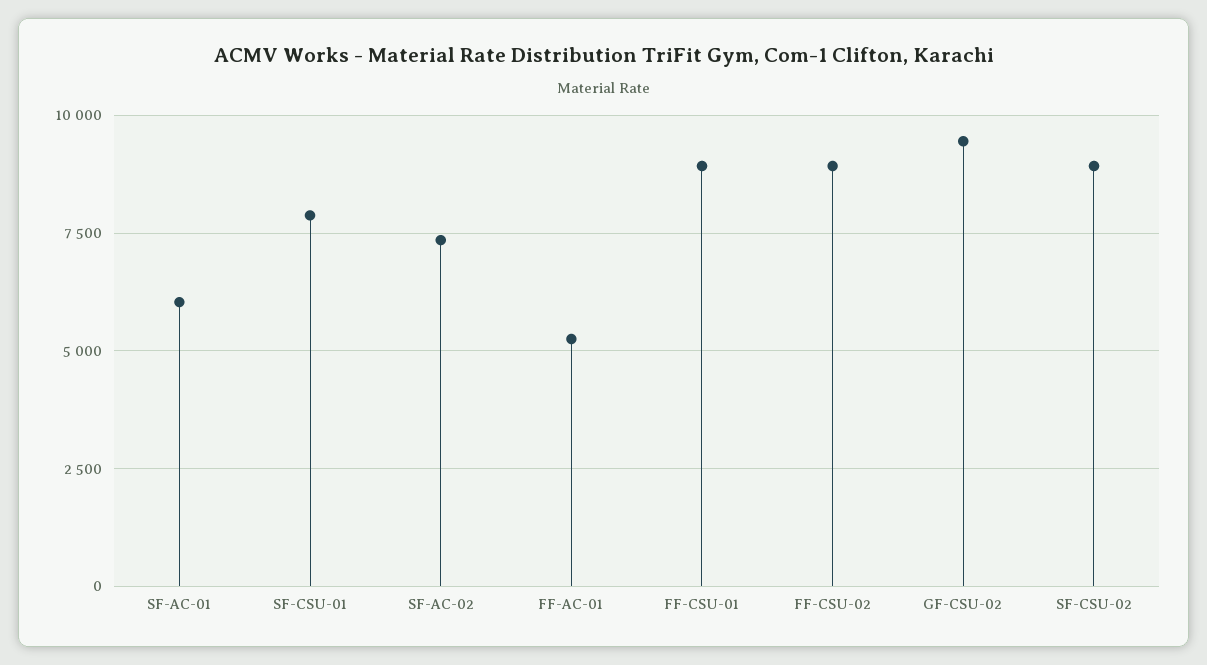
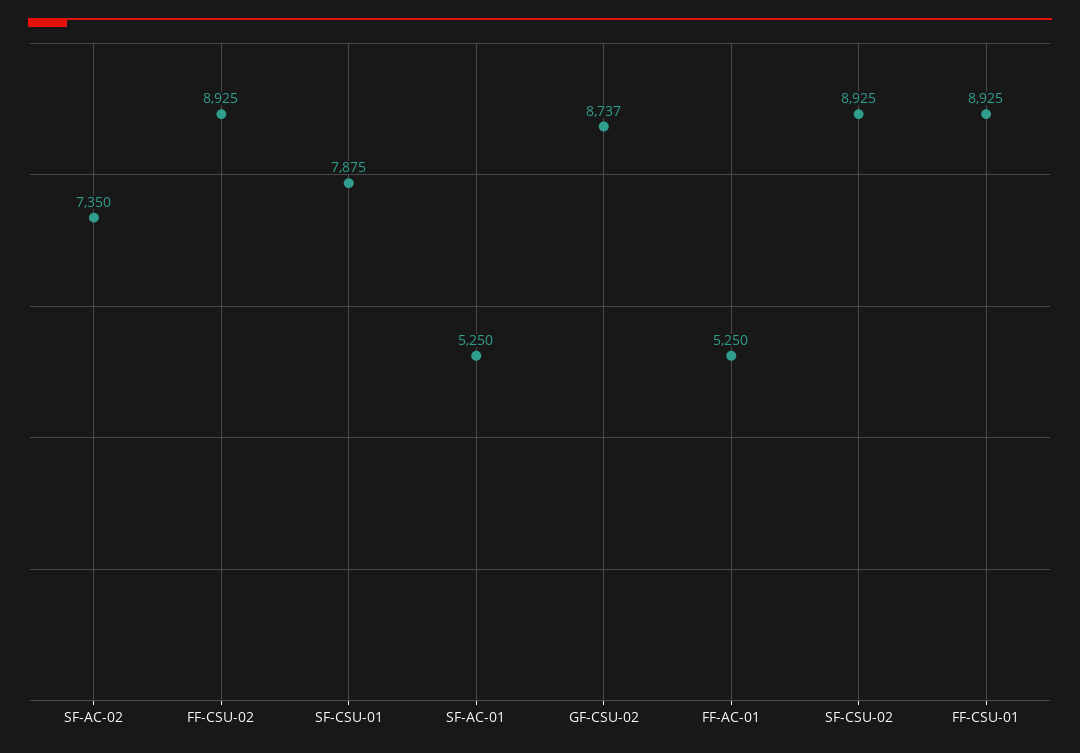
  {
-   "SF-AC-01": 6000,
+   "SF-AC-01": 5250,
    "SF-CSU-01": 7875,
    "SF-AC-02": 7350,
    "FF-AC-01": 5250,
    "FF-CSU-01": 8925,
    "FF-CSU-02": 8925,
-   "GF-CSU-02": 9500,
+   "GF-CSU-02": 8737,
    "SF-CSU-02": 8925
  }

